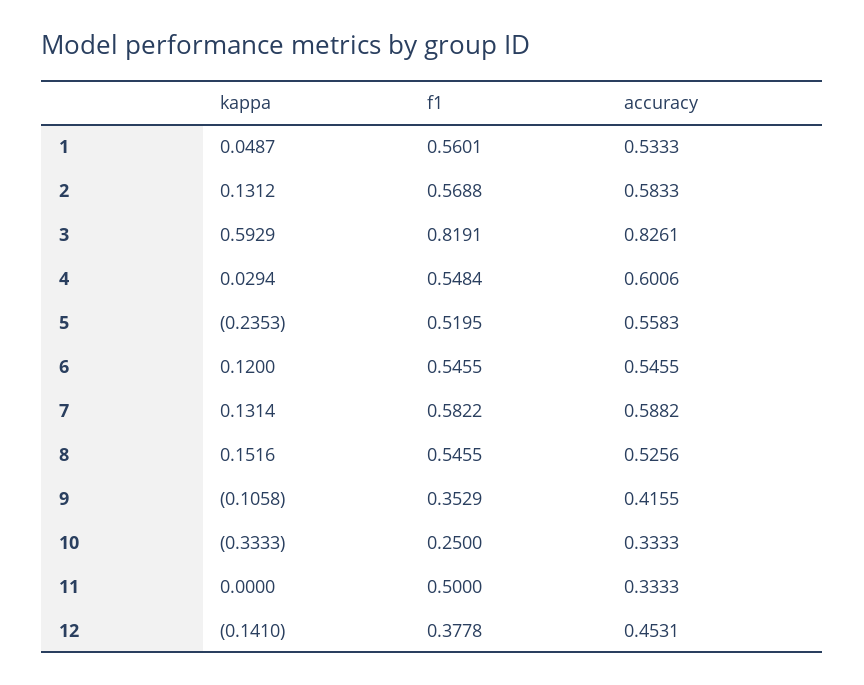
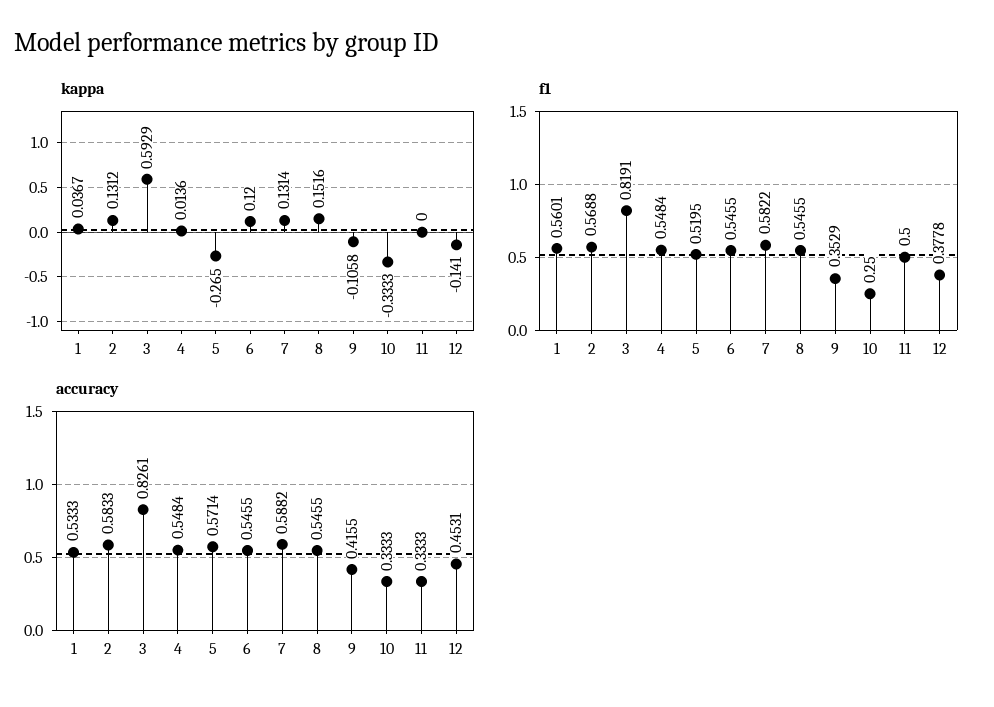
  {
    "kappa": {
-     "1": 0.0487,
+     "1": 0.0367,
      "2": 0.1312,
      "3": 0.5929,
-     "4": 0.0294,
+     "4": 0.0136,
-     "5": -0.2353,
+     "5": -0.265,
      "6": 0.12,
      "7": 0.1314,
      "8": 0.1516,
      "9": -0.1058,
      "10": -0.3333,
      "11": 0,
      "12": -0.141
    },
    "f1": {
      "1": 0.5601,
      "2": 0.5688,
      "3": 0.8191,
      "4": 0.5484,
      "5": 0.5195,
      "6": 0.5455,
      "7": 0.5822,
      "8": 0.5455,
      "9": 0.3529,
      "10": 0.25,
      "11": 0.5,
      "12": 0.3778
    },
    "accuracy": {
      "1": 0.5333,
      "2": 0.5833,
      "3": 0.8261,
-     "4": 0.6006,
+     "4": 0.5484,
-     "5": 0.5583,
+     "5": 0.5714,
      "6": 0.5455,
      "7": 0.5882,
-     "8": 0.5256,
+     "8": 0.5455,
      "9": 0.4155,
      "10": 0.3333,
      "11": 0.3333,
      "12": 0.4531
    }
  }

